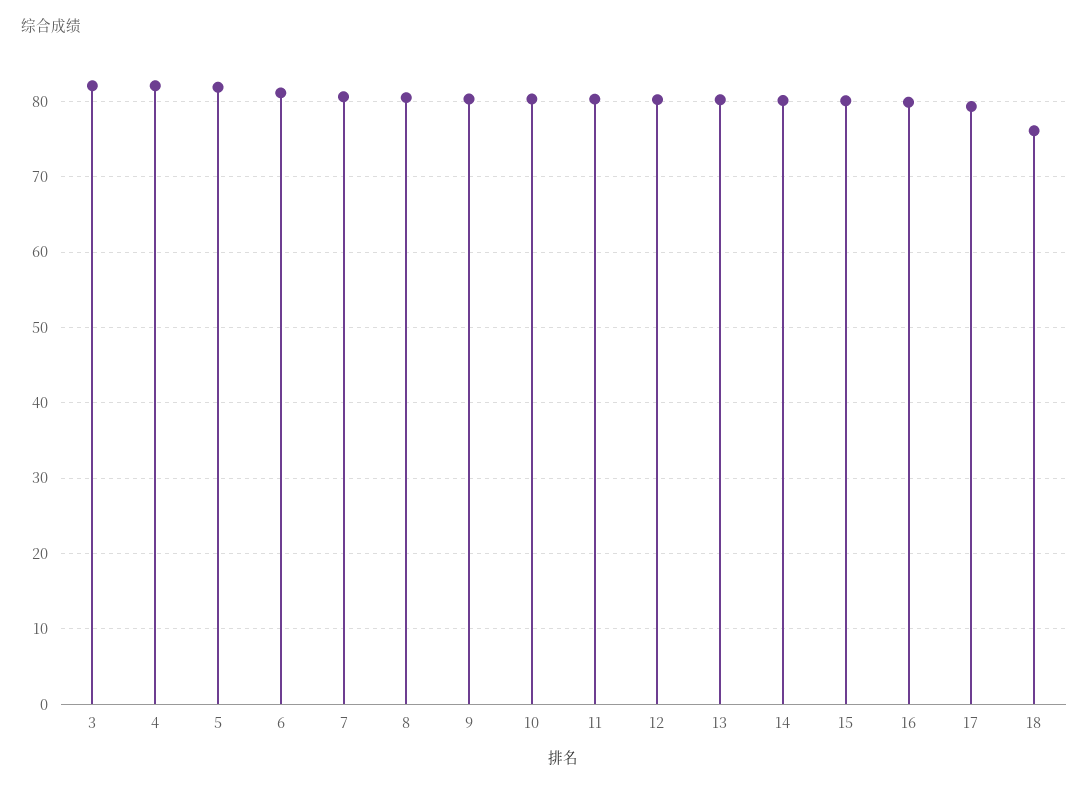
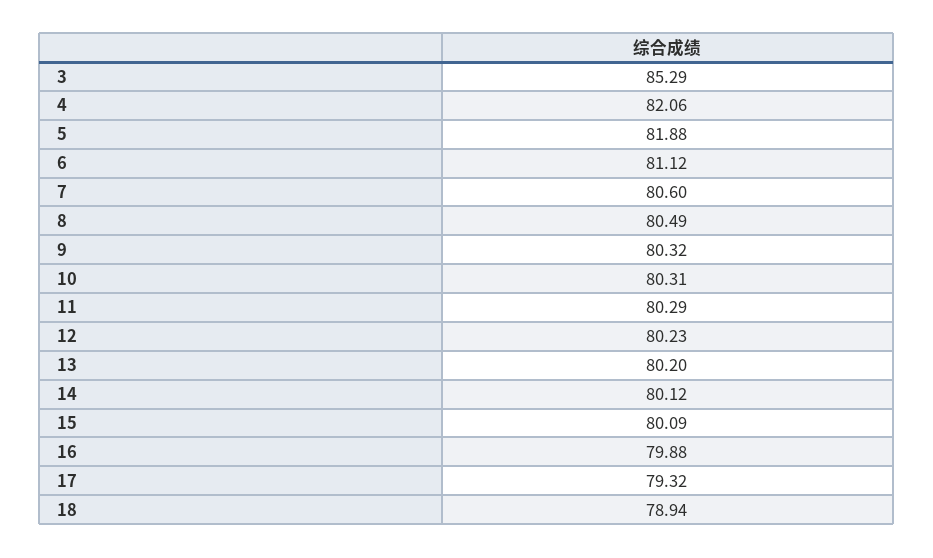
  {
-   "3": 82,
+   "3": 85.29,
    "4": 82.06,
    "5": 81.88,
    "6": 81.12,
    "7": 80.6,
    "8": 80.49,
    "9": 80.32,
    "10": 80.31,
    "11": 80.29,
    "12": 80.23,
    "13": 80.2,
    "14": 80.12,
    "15": 80.09,
    "16": 79.88,
    "17": 79.32,
-   "18": 76
+   "18": 78.94
  }

